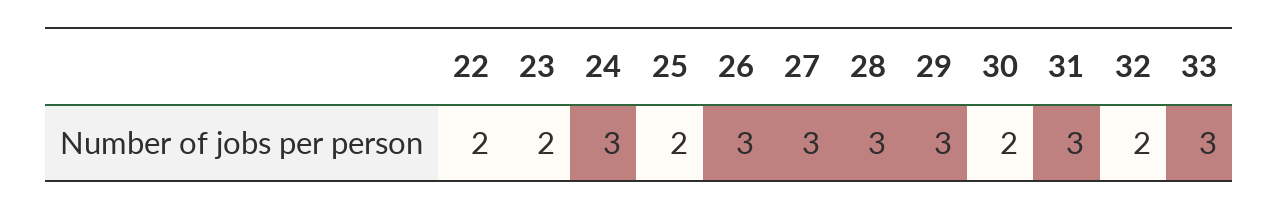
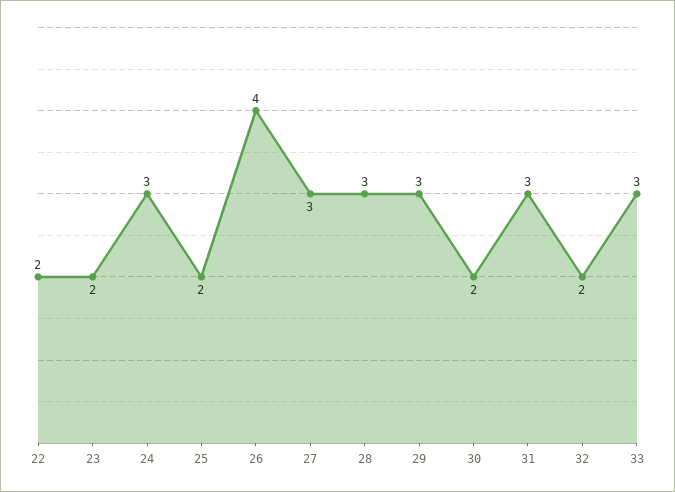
  {
    "22": 2,
    "23": 2,
    "24": 3,
    "25": 2,
-   "26": 3,
+   "26": 4,
    "27": 3,
    "28": 3,
    "29": 3,
    "30": 2,
    "31": 3,
    "32": 2,
    "33": 3
  }

